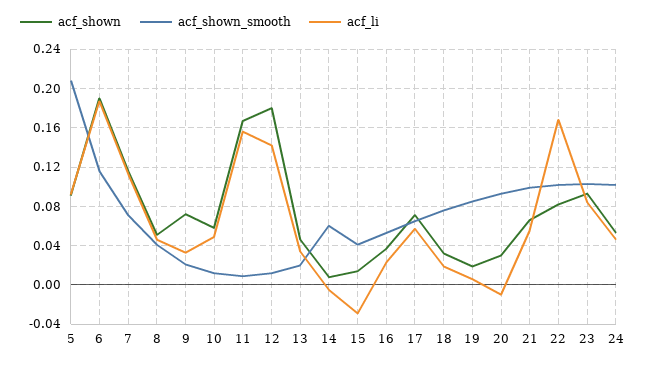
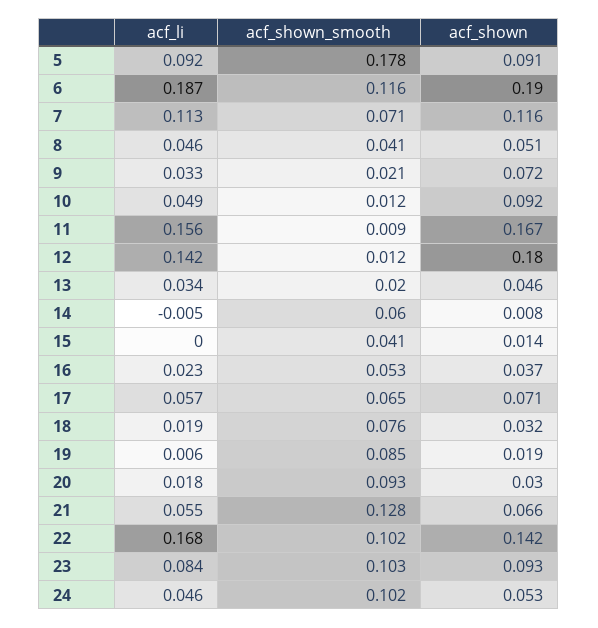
  {
    "acf_shown": {
      "5": 0.091,
      "6": 0.19,
      "7": 0.116,
      "8": 0.051,
      "9": 0.072,
-     "10": 0.06,
+     "10": 0.092,
      "11": 0.167,
      "12": 0.18,
      "13": 0.046,
      "14": 0.008,
      "15": 0.014,
      "16": 0.037,
      "17": 0.071,
      "18": 0.032,
      "19": 0.019,
      "20": 0.03,
      "21": 0.066,
-     "22": 0.08,
+     "22": 0.142,
      "23": 0.093,
      "24": 0.053
    },
    "acf_shown_smooth": {
-     "5": 0.21,
+     "5": 0.178,
      "6": 0.116,
      "7": 0.071,
      "8": 0.041,
      "9": 0.021,
      "10": 0.012,
      "11": 0.009,
      "12": 0.012,
      "13": 0.02,
      "14": 0.06,
      "15": 0.041,
      "16": 0.053,
      "17": 0.065,
      "18": 0.076,
      "19": 0.085,
      "20": 0.093,
-     "21": 0.1,
+     "21": 0.128,
      "22": 0.102,
      "23": 0.103,
      "24": 0.102
    },
    "acf_li": {
      "5": 0.092,
      "6": 0.187,
      "7": 0.113,
      "8": 0.046,
      "9": 0.033,
      "10": 0.049,
      "11": 0.156,
      "12": 0.142,
      "13": 0.034,
      "14": -0.005,
-     "15": -0.03,
+     "15": 0,
      "16": 0.023,
      "17": 0.057,
      "18": 0.019,
      "19": 0.006,
-     "20": -0.01,
+     "20": 0.018,
      "21": 0.055,
      "22": 0.168,
      "23": 0.084,
      "24": 0.046
    }
  }

